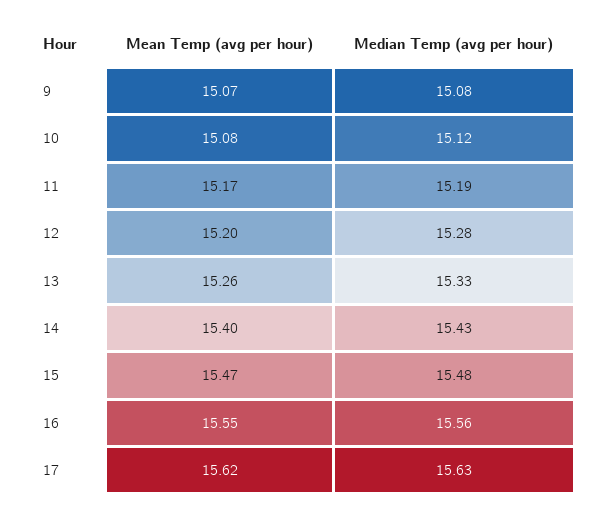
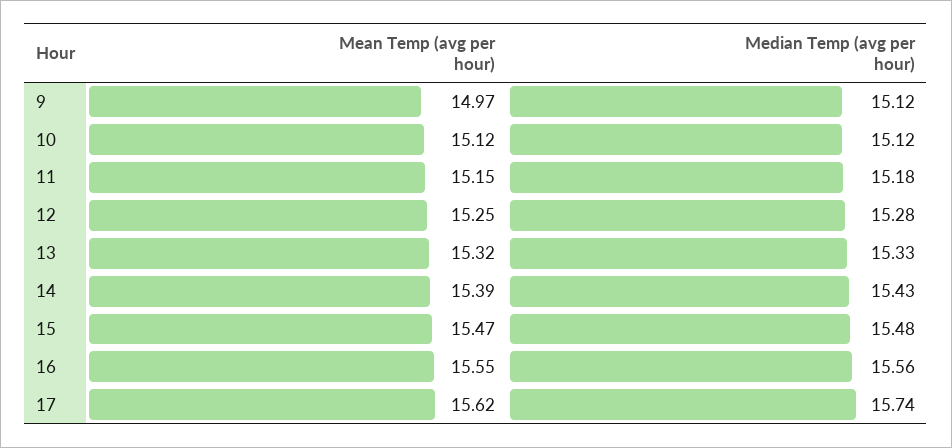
  {
    "Mean Temp (avg per hour)": {
-     "9": 15.07,
+     "9": 14.97,
-     "10": 15.08,
+     "10": 15.12,
-     "11": 15.17,
+     "11": 15.15,
-     "12": 15.2,
+     "12": 15.25,
-     "13": 15.26,
+     "13": 15.32,
-     "14": 15.4,
+     "14": 15.39,
      "15": 15.47,
      "16": 15.55,
      "17": 15.62
    },
    "Median Temp (avg per hour)": {
-     "9": 15.08,
+     "9": 15.12,
      "10": 15.12,
-     "11": 15.19,
+     "11": 15.18,
      "12": 15.28,
      "13": 15.33,
      "14": 15.43,
      "15": 15.48,
      "16": 15.56,
-     "17": 15.63
+     "17": 15.74
    }
  }

